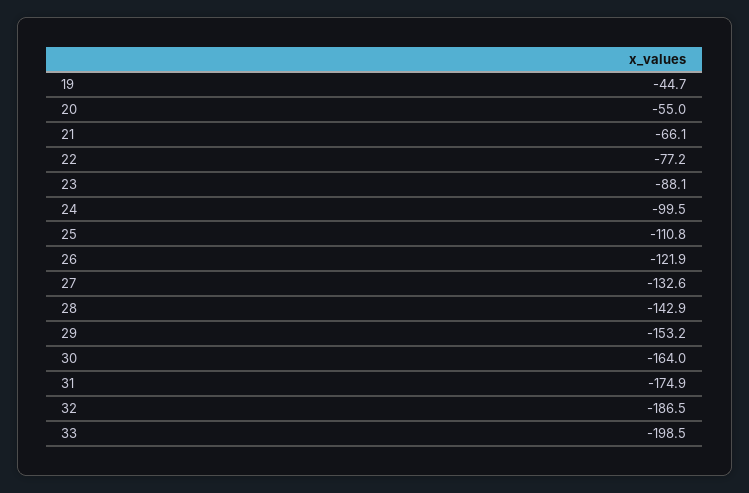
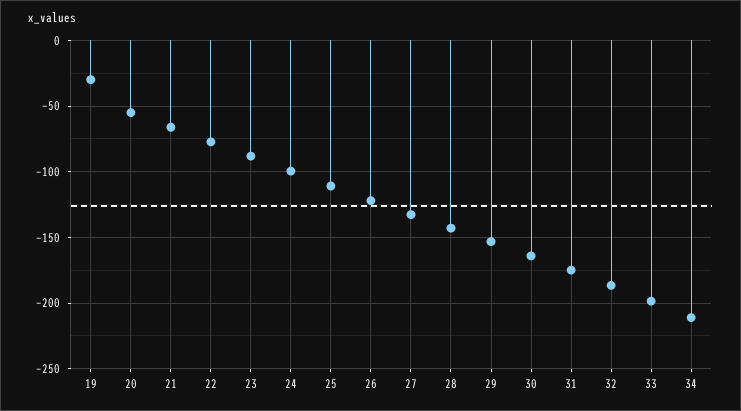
  {
-   "19": -44.7,
+   "19": -30,
    "20": -55,
    "21": -66.1,
    "22": -77.2,
    "23": -88.1,
    "24": -99.5,
    "25": -110.8,
    "26": -121.9,
    "27": -132.6,
    "28": -142.9,
    "29": -153.2,
    "30": -164,
    "31": -174.9,
    "32": -186.5,
-   "33": -198.5
+   "33": -198.5,
+   "34": -210
  }

